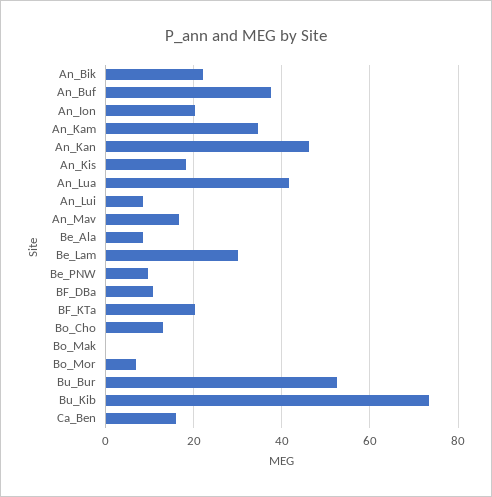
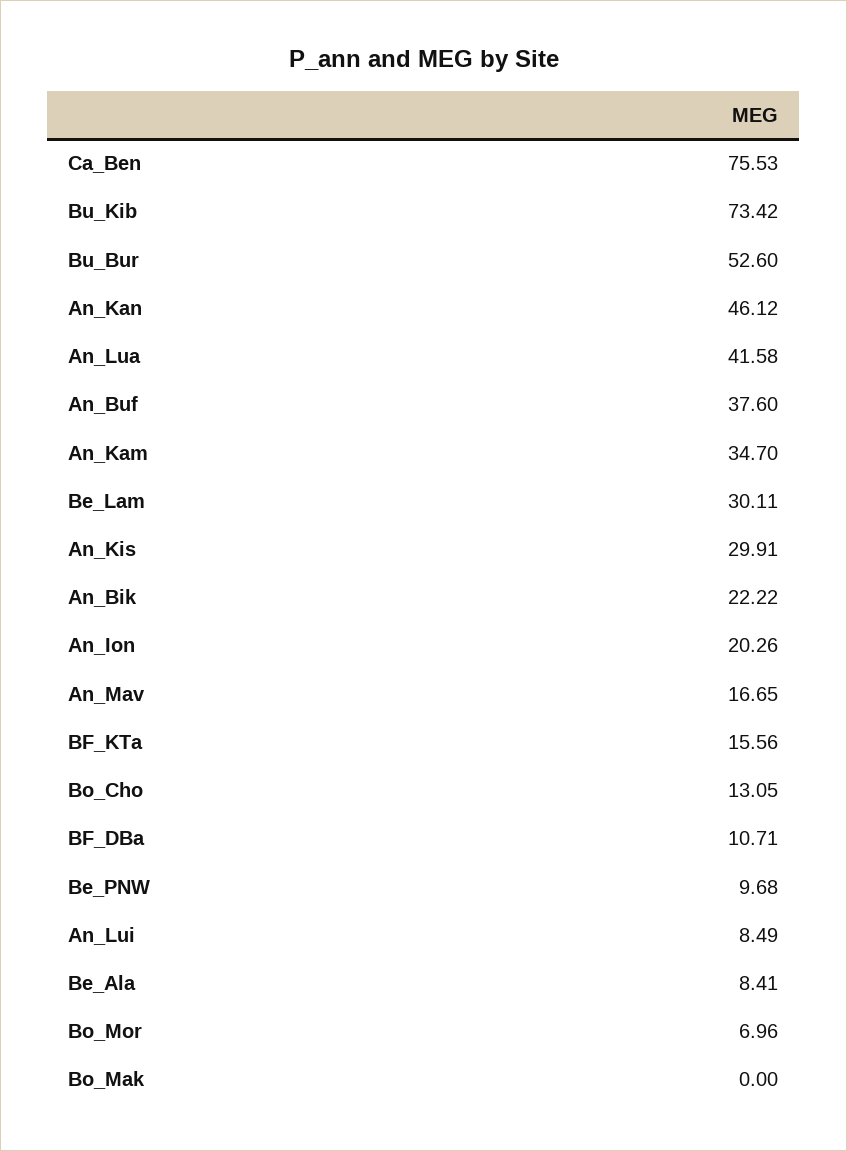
  {
    "An_Bik": 22.22,
    "An_Buf": 37.6,
    "An_Ion": 20.26,
    "An_Kam": 34.7,
    "An_Kan": 46.12,
-   "An_Kis": 18,
+   "An_Kis": 29.91,
    "An_Lua": 41.58,
    "An_Lui": 8.49,
    "An_Mav": 16.65,
    "Be_Ala": 8.41,
    "Be_Lam": 30.11,
    "Be_PNW": 9.68,
    "BF_DBa": 10.71,
-   "BF_KTa": 20,
+   "BF_KTa": 15.56,
    "Bo_Cho": 13.05,
    "Bo_Mak": 0,
    "Bo_Mor": 6.96,
    "Bu_Bur": 52.6,
    "Bu_Kib": 73.42,
-   "Ca_Ben": 16
+   "Ca_Ben": 75.53
  }

